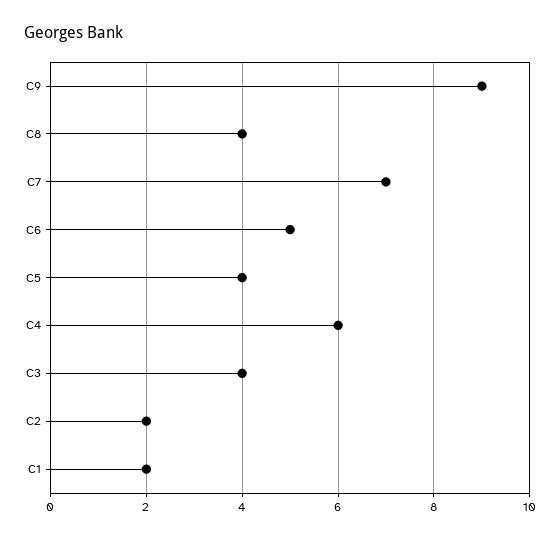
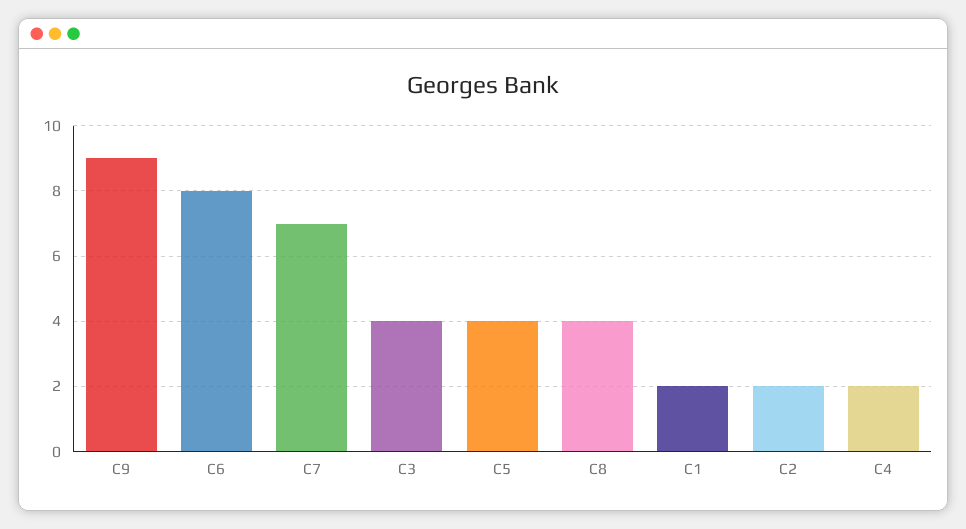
  {
    "C9": 9,
    "C8": 4,
    "C7": 7,
-   "C6": 5,
+   "C6": 8,
    "C5": 4,
-   "C4": 6,
+   "C4": 2,
    "C3": 4,
    "C2": 2,
    "C1": 2
  }

